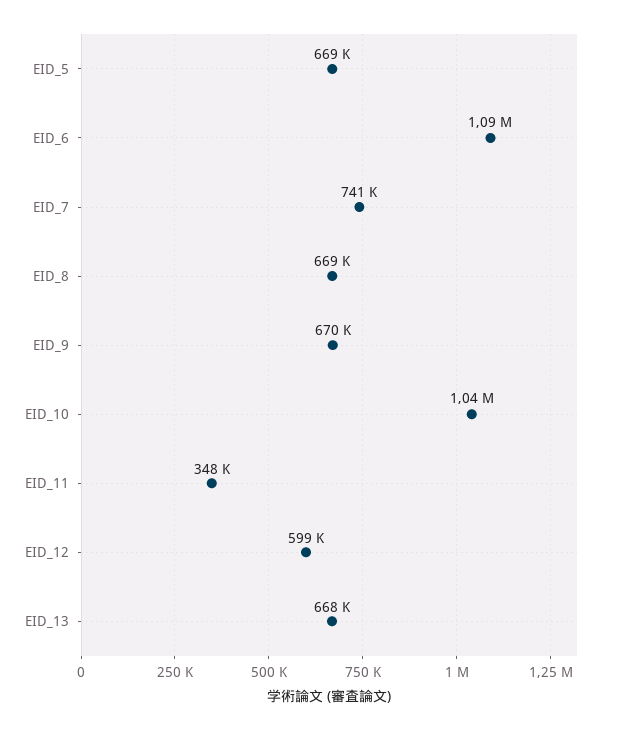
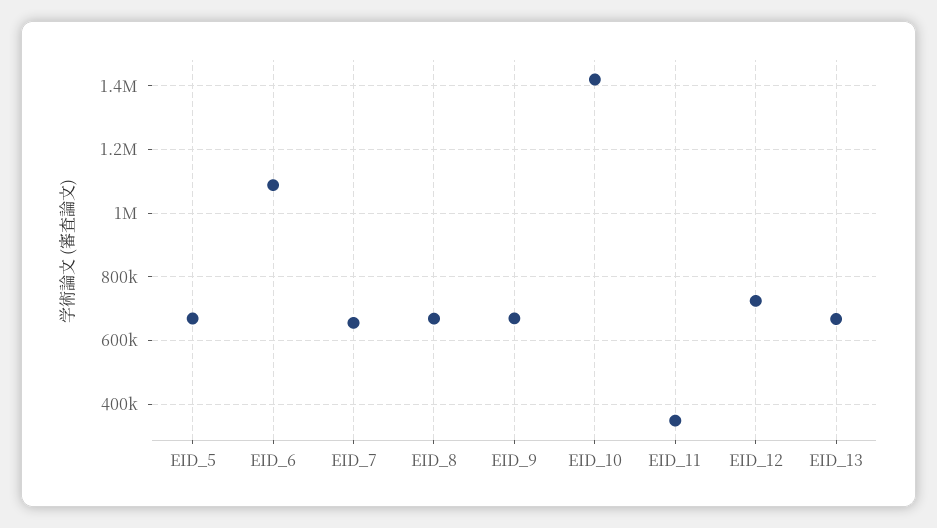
  {
    "EID_5": 669000,
    "EID_6": 1090000,
-   "EID_7": 741000,
+   "EID_7": 660000,
    "EID_8": 669000,
    "EID_9": 670000,
-   "EID_10": 1040000,
+   "EID_10": 1420000,
    "EID_11": 348000,
-   "EID_12": 599000,
+   "EID_12": 720000,
    "EID_13": 668000
  }

